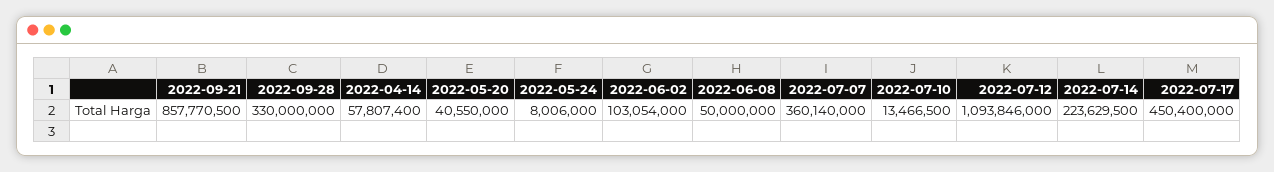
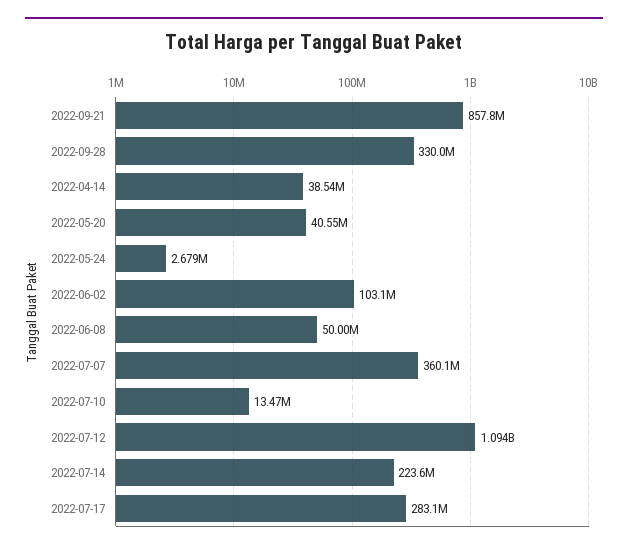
  {
    "2022-09-21": 857770500,
    "2022-09-28": 330000000,
-   "2022-04-14": 57807400,
+   "2022-04-14": 38540000,
    "2022-05-20": 40550000,
-   "2022-05-24": 8006000,
+   "2022-05-24": 2679000,
    "2022-06-02": 103054000,
    "2022-06-08": 50000000,
    "2022-07-07": 360140000,
    "2022-07-10": 13466500,
    "2022-07-12": 1093846000,
    "2022-07-14": 223629500,
-   "2022-07-17": 450400000
+   "2022-07-17": 283100000
  }

